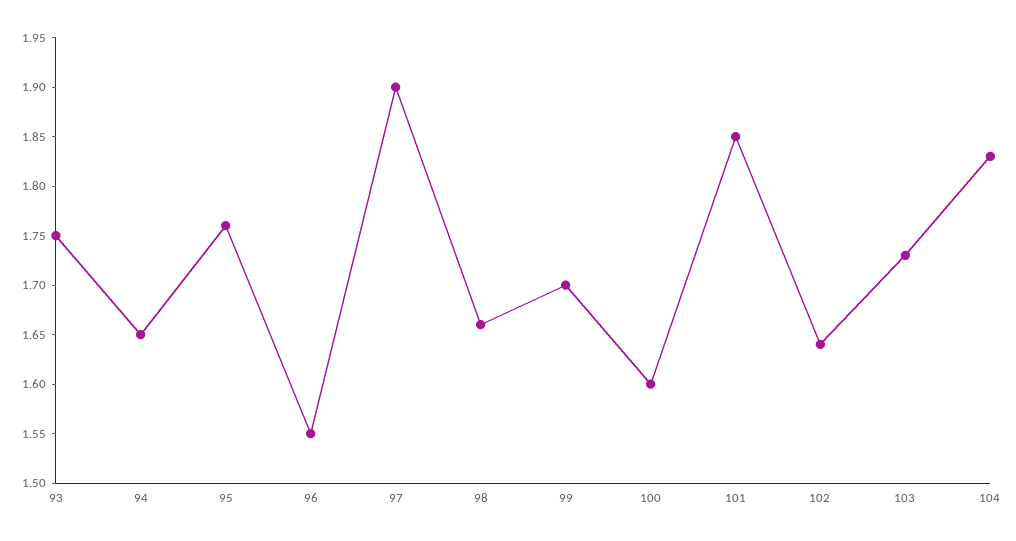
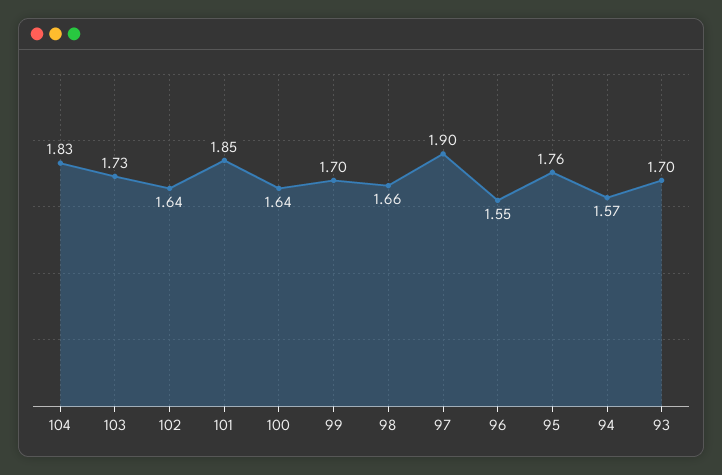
  {
-   "93": 1.75,
+   "93": 1.7,
-   "94": 1.65,
+   "94": 1.57,
    "95": 1.76,
    "96": 1.55,
    "97": 1.9,
    "98": 1.66,
    "99": 1.7,
-   "100": 1.6,
+   "100": 1.64,
    "101": 1.85,
    "102": 1.64,
    "103": 1.73,
    "104": 1.83
  }

